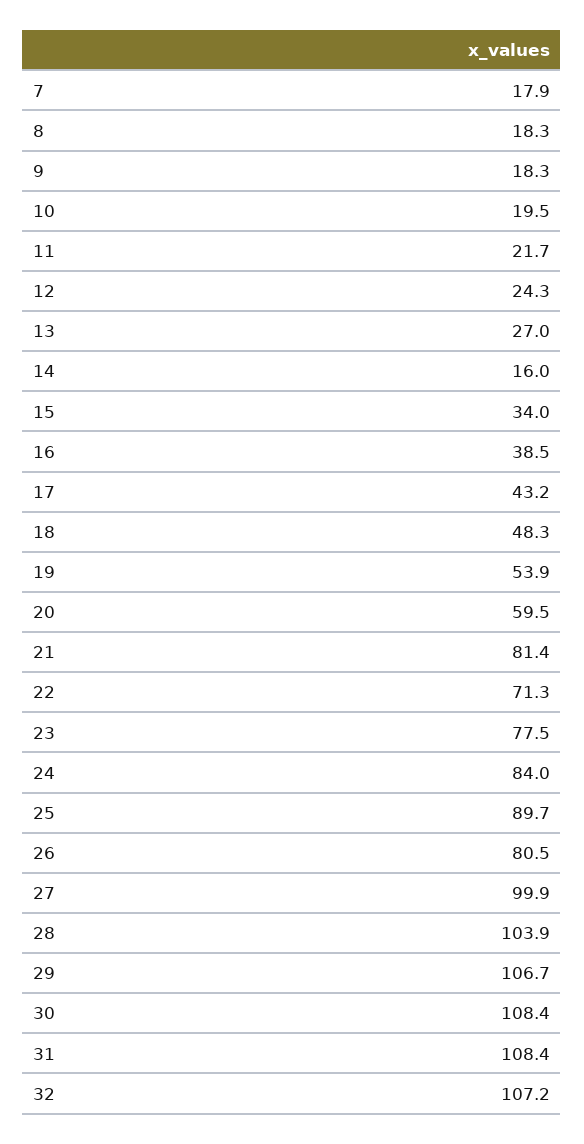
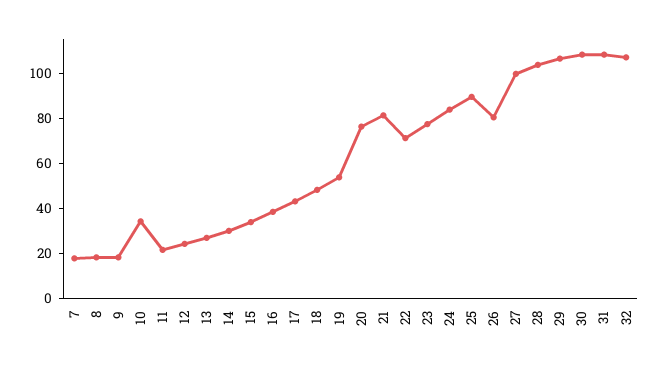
  {
    "7": 17.9,
    "8": 18.3,
    "9": 18.3,
-   "10": 19.5,
+   "10": 35,
    "11": 21.7,
    "12": 24.3,
    "13": 27,
-   "14": 16,
+   "14": 30,
    "15": 34,
    "16": 38.5,
    "17": 43.2,
    "18": 48.3,
    "19": 53.9,
-   "20": 59.5,
+   "20": 75,
    "21": 81.4,
    "22": 71.3,
    "23": 77.5,
    "24": 84,
    "25": 89.7,
    "26": 80.5,
    "27": 99.9,
    "28": 103.9,
    "29": 106.7,
    "30": 108.4,
    "31": 108.4,
    "32": 107.2
  }

